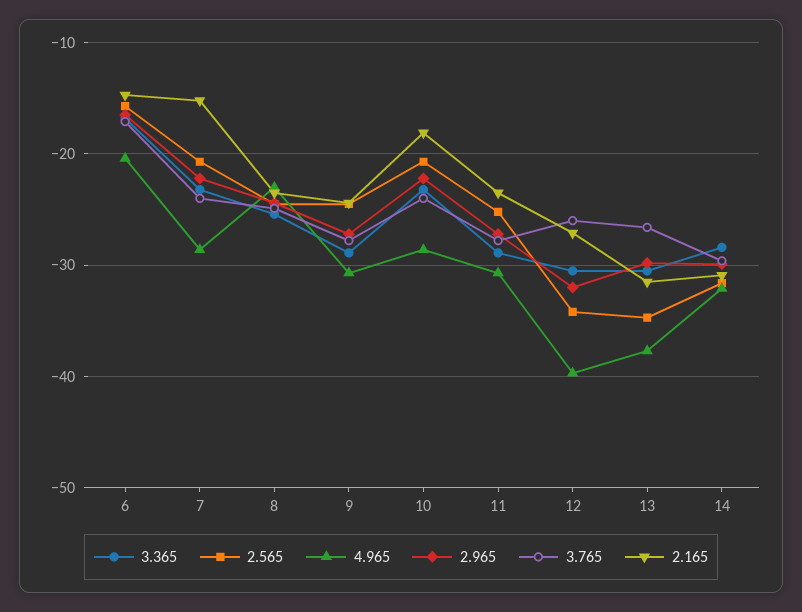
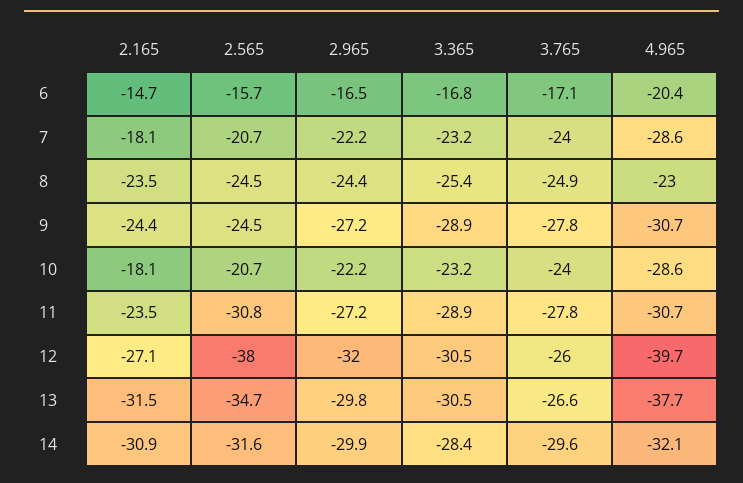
  {
    "3.365": {
      "6": -16.8,
      "7": -23.2,
      "8": -25.4,
      "9": -28.9,
      "10": -23.2,
      "11": -28.9,
      "12": -30.5,
      "13": -30.5,
      "14": -28.4
    },
    "2.565": {
      "6": -15.7,
      "7": -20.7,
      "8": -24.5,
      "9": -24.5,
      "10": -20.7,
-     "11": -25,
+     "11": -30.8,
-     "12": -34,
+     "12": -38,
      "13": -34.7,
      "14": -31.6
    },
    "4.965": {
      "6": -20.4,
      "7": -28.6,
      "8": -23,
      "9": -30.7,
      "10": -28.6,
      "11": -30.7,
      "12": -39.7,
      "13": -37.7,
      "14": -32.1
    },
    "2.965": {
      "6": -16.5,
      "7": -22.2,
      "8": -24.4,
      "9": -27.2,
      "10": -22.2,
      "11": -27.2,
      "12": -32,
      "13": -29.8,
      "14": -29.9
    },
    "3.765": {
      "6": -17.1,
      "7": -24,
      "8": -24.9,
      "9": -27.8,
      "10": -24,
      "11": -27.8,
      "12": -26,
      "13": -26.6,
      "14": -29.6
    },
    "2.165": {
      "6": -14.7,
-     "7": -15,
+     "7": -18.1,
      "8": -23.5,
      "9": -24.4,
      "10": -18.1,
      "11": -23.5,
      "12": -27.1,
      "13": -31.5,
      "14": -30.9
    }
  }

